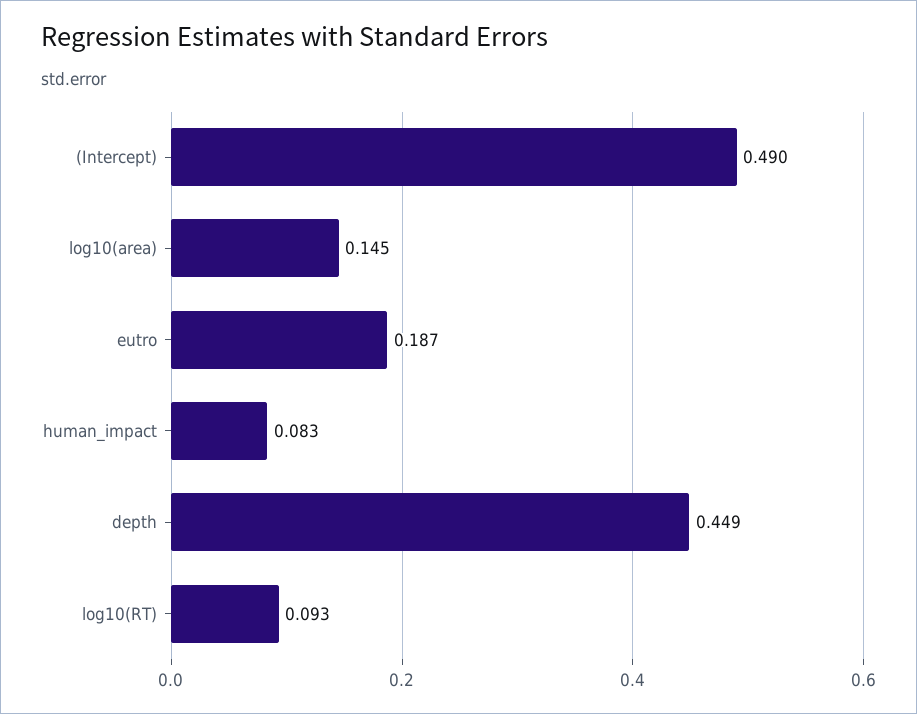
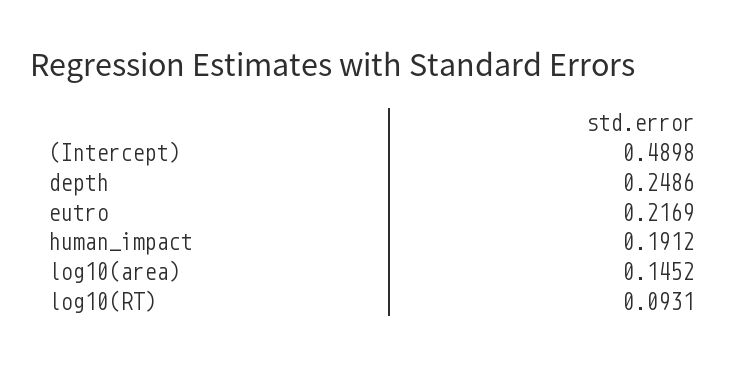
  {
    "(Intercept)": 0.4898,
    "log10(area)": 0.1452,
-   "eutro": 0.187,
+   "eutro": 0.2169,
-   "human_impact": 0.083,
+   "human_impact": 0.1912,
-   "depth": 0.449,
+   "depth": 0.2486,
    "log10(RT)": 0.0931
  }

